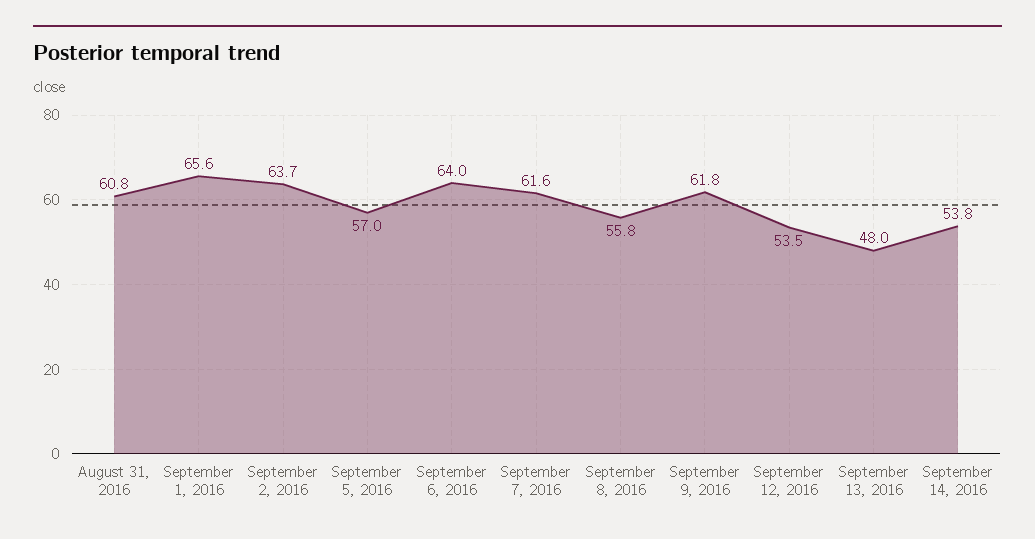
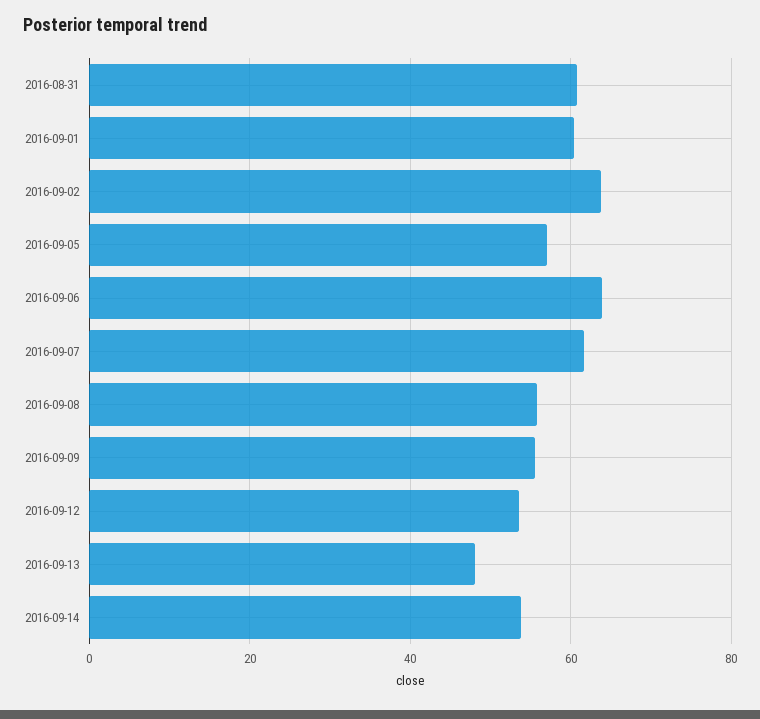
  {
    "August 31, 2016": 60.8,
-   "September 1, 2016": 65.6,
+   "September 1, 2016": 60,
    "September 2, 2016": 63.7,
    "September 5, 2016": 57,
    "September 6, 2016": 64,
    "September 7, 2016": 61.6,
    "September 8, 2016": 55.8,
-   "September 9, 2016": 61.8,
+   "September 9, 2016": 56,
    "September 12, 2016": 53.5,
    "September 13, 2016": 48,
    "September 14, 2016": 53.8
  }

